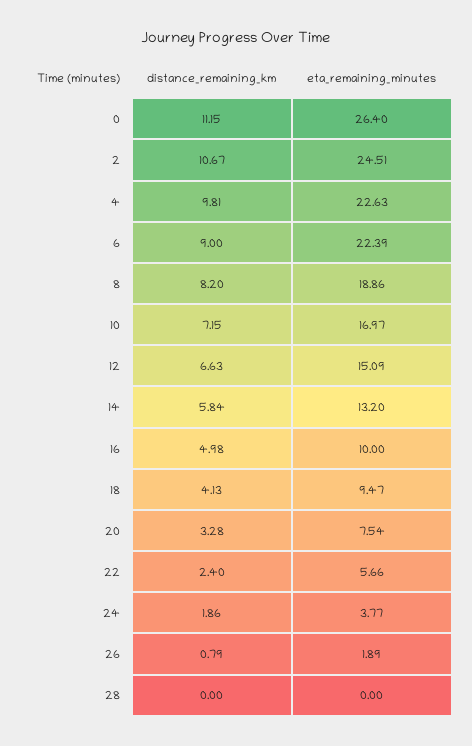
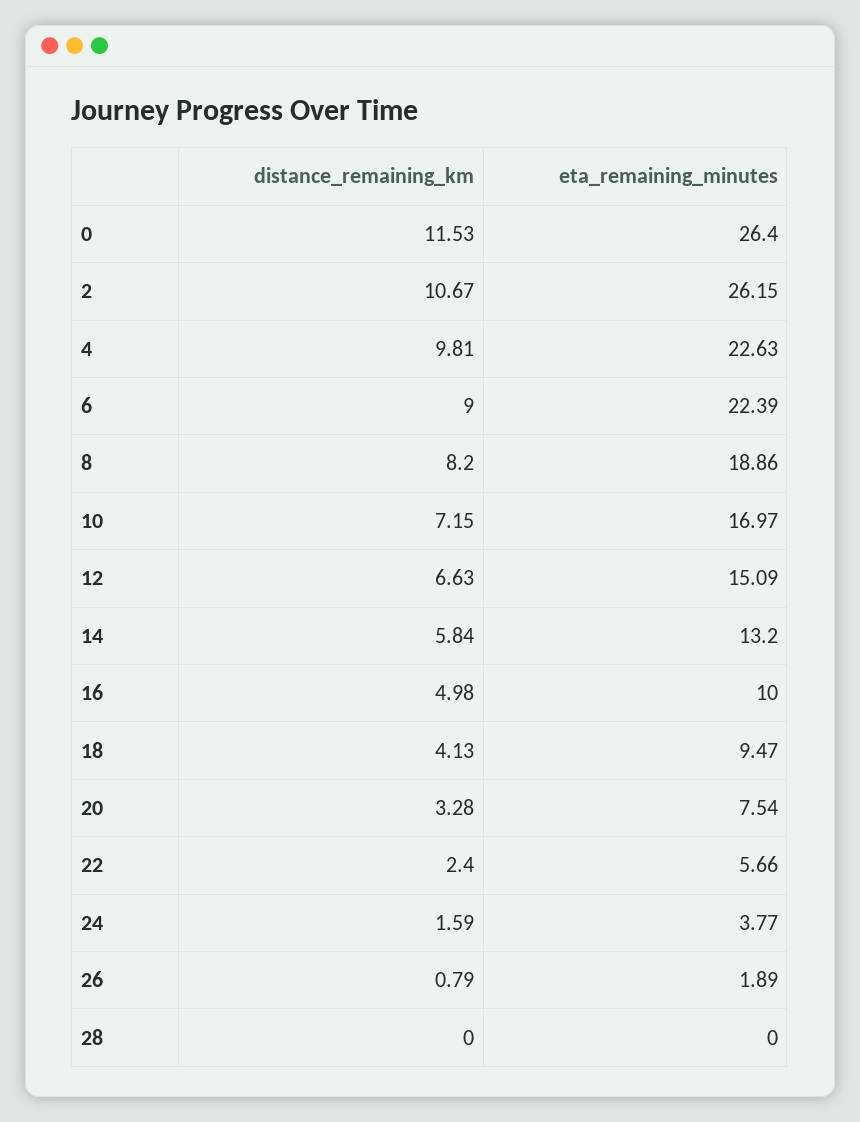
  {
    "distance_remaining_km": {
-     "0": 11.15,
+     "0": 11.53,
      "2": 10.67,
      "4": 9.81,
      "6": 9,
      "8": 8.2,
      "10": 7.15,
      "12": 6.63,
      "14": 5.84,
      "16": 4.98,
      "18": 4.13,
      "20": 3.28,
      "22": 2.4,
-     "24": 1.86,
+     "24": 1.59,
      "26": 0.79,
      "28": 0
    },
    "eta_remaining_minutes": {
      "0": 26.4,
-     "2": 24.51,
+     "2": 26.15,
      "4": 22.63,
      "6": 22.39,
      "8": 18.86,
      "10": 16.97,
      "12": 15.09,
      "14": 13.2,
      "16": 10,
      "18": 9.47,
      "20": 7.54,
      "22": 5.66,
      "24": 3.77,
      "26": 1.89,
      "28": 0
    }
  }

